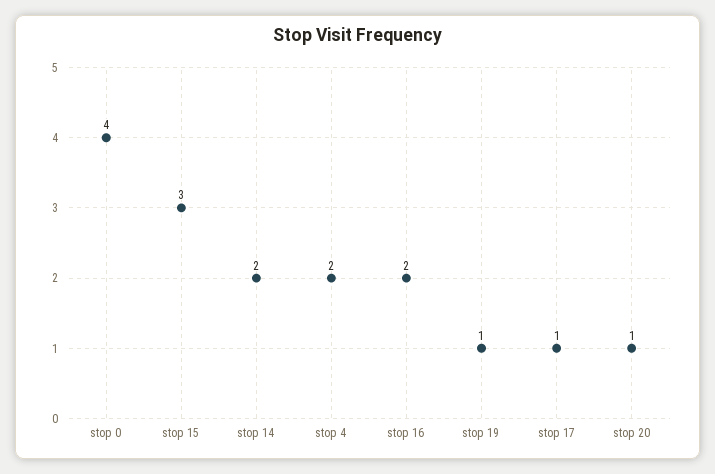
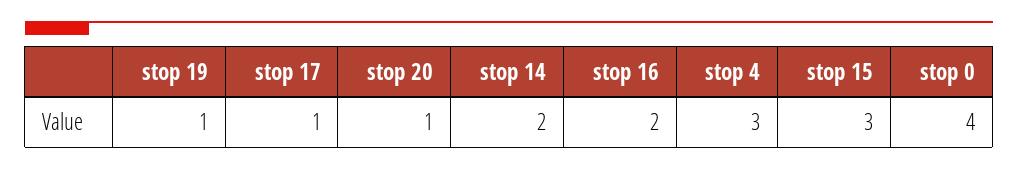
  {
    "stop 0": 4,
    "stop 15": 3,
    "stop 14": 2,
-   "stop 4": 2,
+   "stop 4": 3,
    "stop 16": 2,
    "stop 19": 1,
    "stop 17": 1,
    "stop 20": 1
  }

